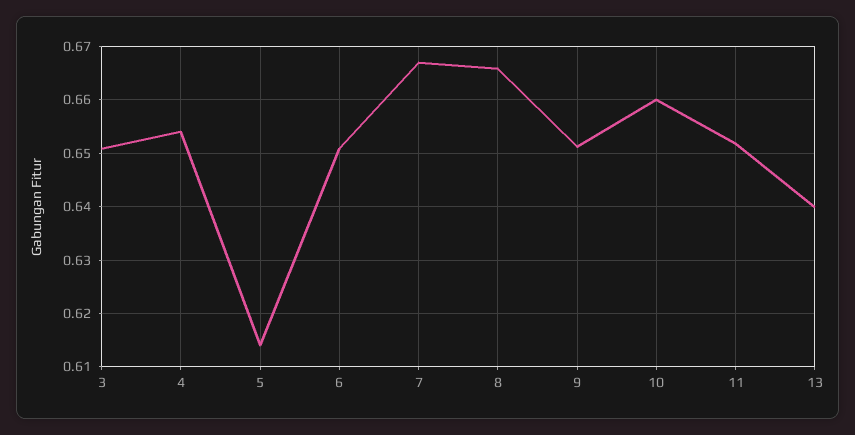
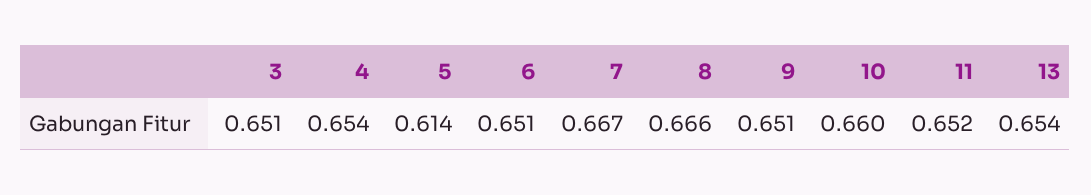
  {
    "3": 0.651,
    "4": 0.654,
    "5": 0.614,
    "6": 0.651,
    "7": 0.667,
    "8": 0.666,
    "9": 0.651,
    "10": 0.66,
    "11": 0.652,
-   "13": 0.64
+   "13": 0.654
  }

